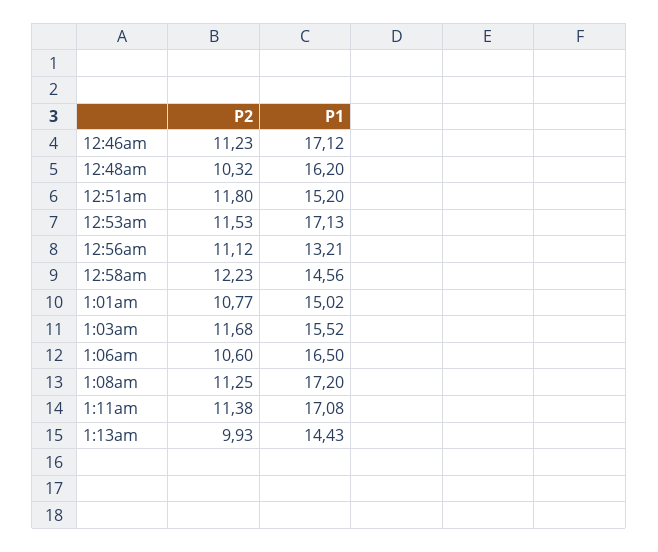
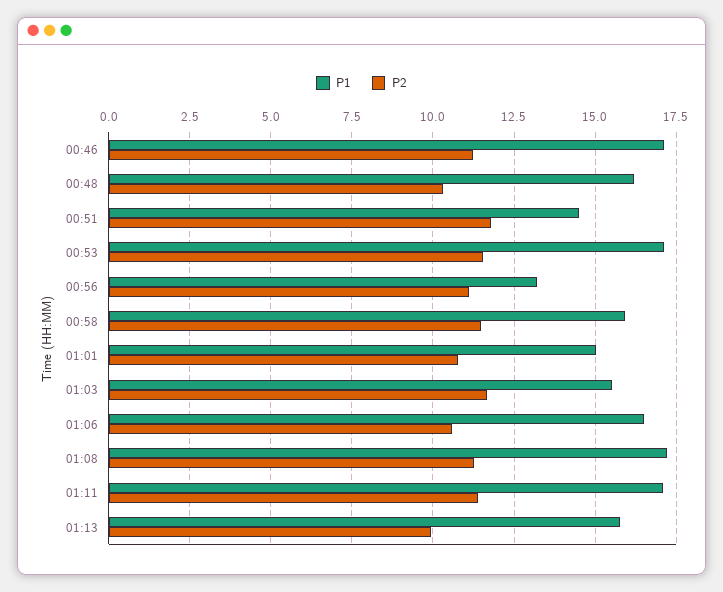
  {
    "P2": {
      "12:46am": 11.23,
      "12:48am": 10.32,
      "12:51am": 11.8,
      "12:53am": 11.53,
      "12:56am": 11.12,
-     "12:58am": 12.23,
+     "12:58am": 11.5,
      "1:01am": 10.77,
      "1:03am": 11.68,
      "1:06am": 10.6,
      "1:08am": 11.25,
      "1:11am": 11.38,
      "1:13am": 9.93
    },
    "P1": {
      "12:46am": 17.12,
      "12:48am": 16.2,
-     "12:51am": 15.2,
+     "12:51am": 14.5,
      "12:53am": 17.13,
      "12:56am": 13.21,
-     "12:58am": 14.56,
+     "12:58am": 16,
      "1:01am": 15.02,
      "1:03am": 15.52,
      "1:06am": 16.5,
      "1:08am": 17.2,
      "1:11am": 17.08,
-     "1:13am": 14.43
+     "1:13am": 15.75
    }
  }

